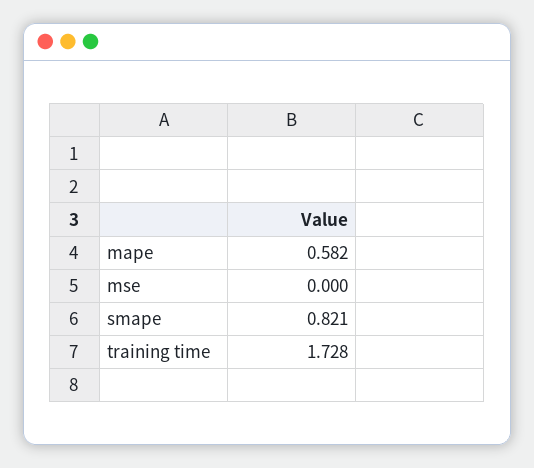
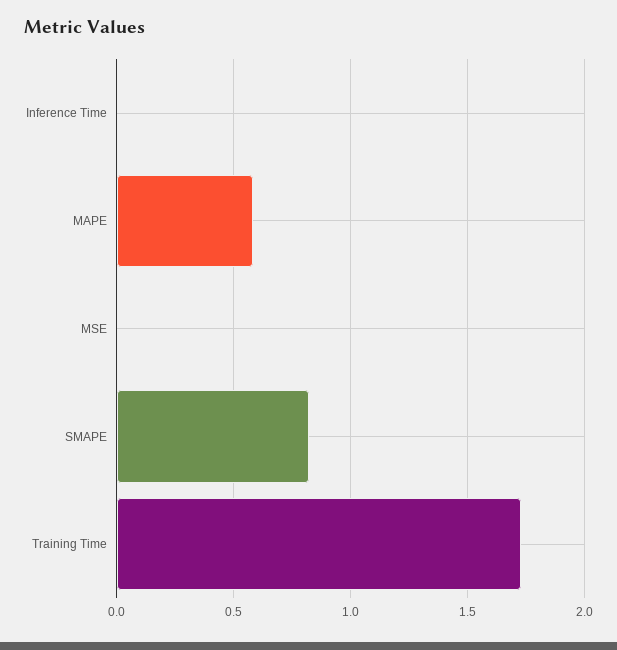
  {
    "mape": 0.582,
    "mse": 0,
    "smape": 0.821,
-   "training time": 1.728
+   "training time": 1.728,
+   "Inference Time": 0
  }

